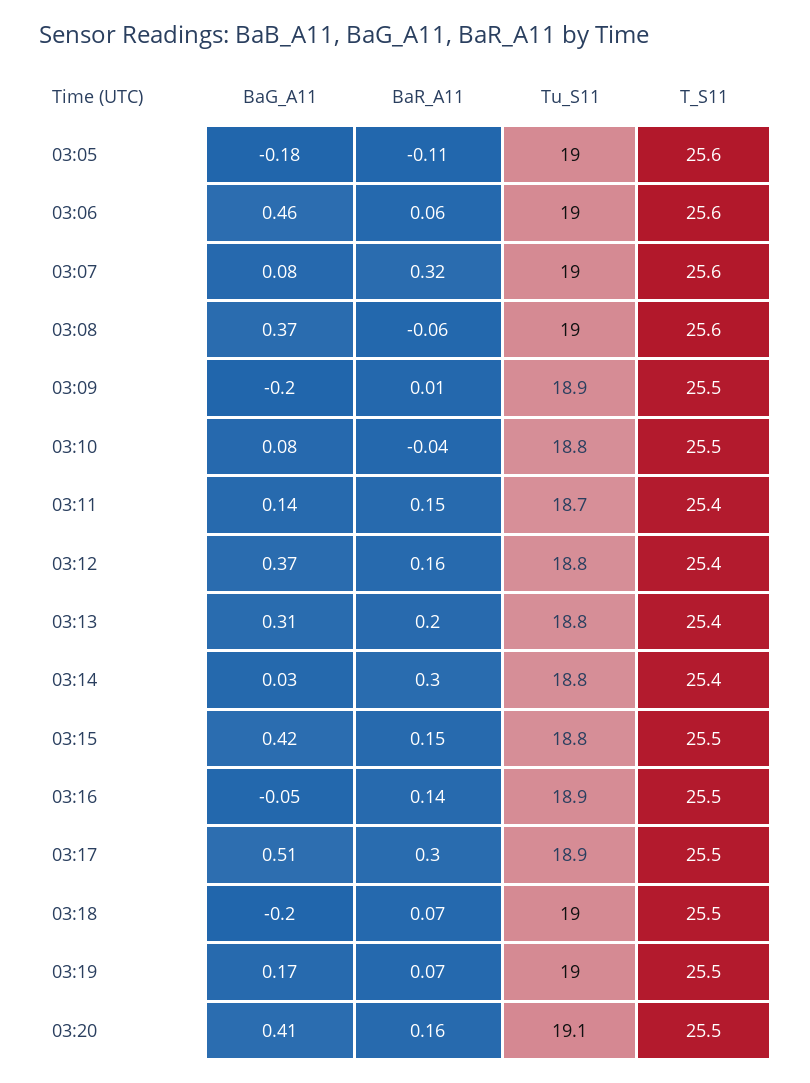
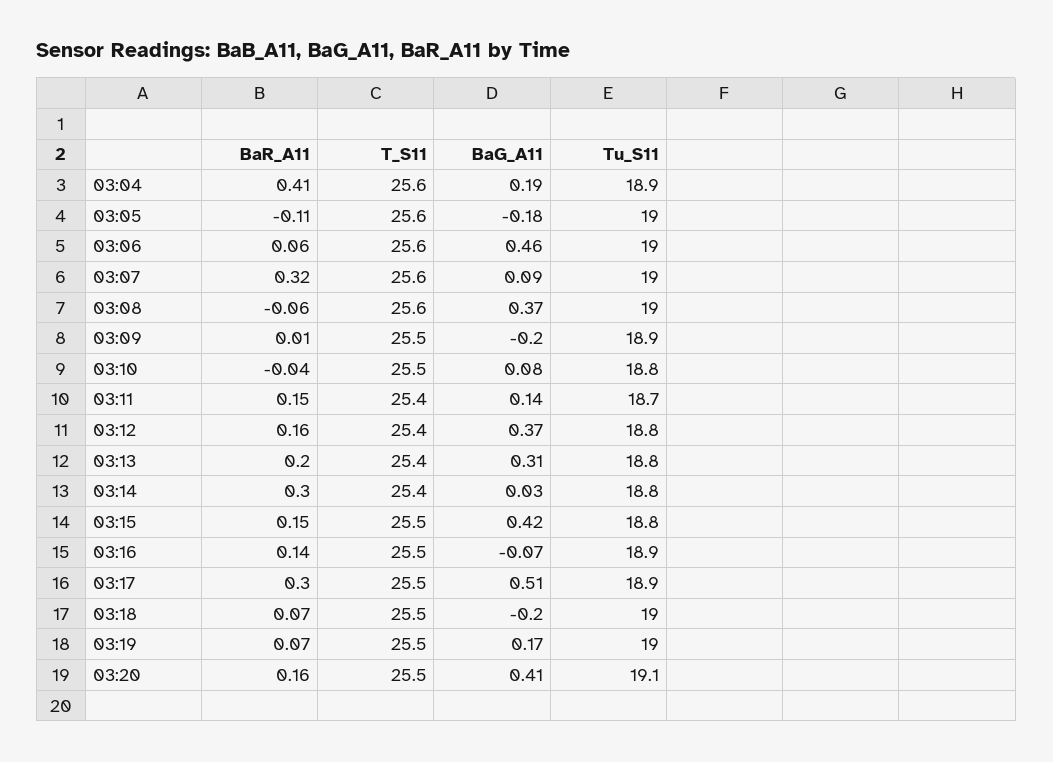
  {
    "BaG_A11": {
      "03:05": -0.18,
      "03:06": 0.46,
-     "03:07": 0.08,
+     "03:07": 0.09,
      "03:08": 0.37,
      "03:09": -0.2,
      "03:10": 0.08,
      "03:11": 0.14,
      "03:12": 0.37,
      "03:13": 0.31,
      "03:14": 0.03,
      "03:15": 0.42,
-     "03:16": -0.05,
+     "03:16": -0.07,
      "03:17": 0.51,
      "03:18": -0.2,
      "03:19": 0.17,
-     "03:20": 0.41
+     "03:20": 0.41,
+     "03:04": 0.19
    },
    "BaR_A11": {
      "03:05": -0.11,
      "03:06": 0.06,
      "03:07": 0.32,
      "03:08": -0.06,
      "03:09": 0.01,
      "03:10": -0.04,
      "03:11": 0.15,
      "03:12": 0.16,
      "03:13": 0.2,
      "03:14": 0.3,
      "03:15": 0.15,
      "03:16": 0.14,
      "03:17": 0.3,
      "03:18": 0.07,
      "03:19": 0.07,
-     "03:20": 0.16
+     "03:20": 0.16,
+     "03:04": 0.41
    },
    "Tu_S11": {
      "03:05": 19,
      "03:06": 19,
      "03:07": 19,
      "03:08": 19,
      "03:09": 18.9,
      "03:10": 18.8,
      "03:11": 18.7,
      "03:12": 18.8,
      "03:13": 18.8,
      "03:14": 18.8,
      "03:15": 18.8,
      "03:16": 18.9,
      "03:17": 18.9,
      "03:18": 19,
      "03:19": 19,
-     "03:20": 19.1
+     "03:20": 19.1,
+     "03:04": 18.9
    },
    "T_S11": {
      "03:05": 25.6,
      "03:06": 25.6,
      "03:07": 25.6,
      "03:08": 25.6,
      "03:09": 25.5,
      "03:10": 25.5,
      "03:11": 25.4,
      "03:12": 25.4,
      "03:13": 25.4,
      "03:14": 25.4,
      "03:15": 25.5,
      "03:16": 25.5,
      "03:17": 25.5,
      "03:18": 25.5,
      "03:19": 25.5,
-     "03:20": 25.5
+     "03:20": 25.5,
+     "03:04": 25.6
    }
  }

